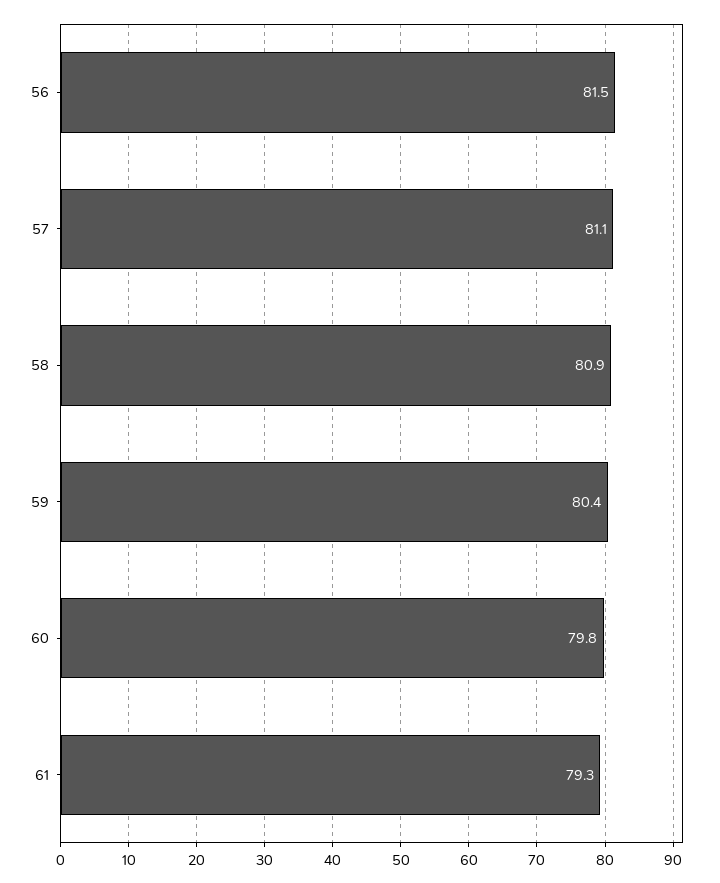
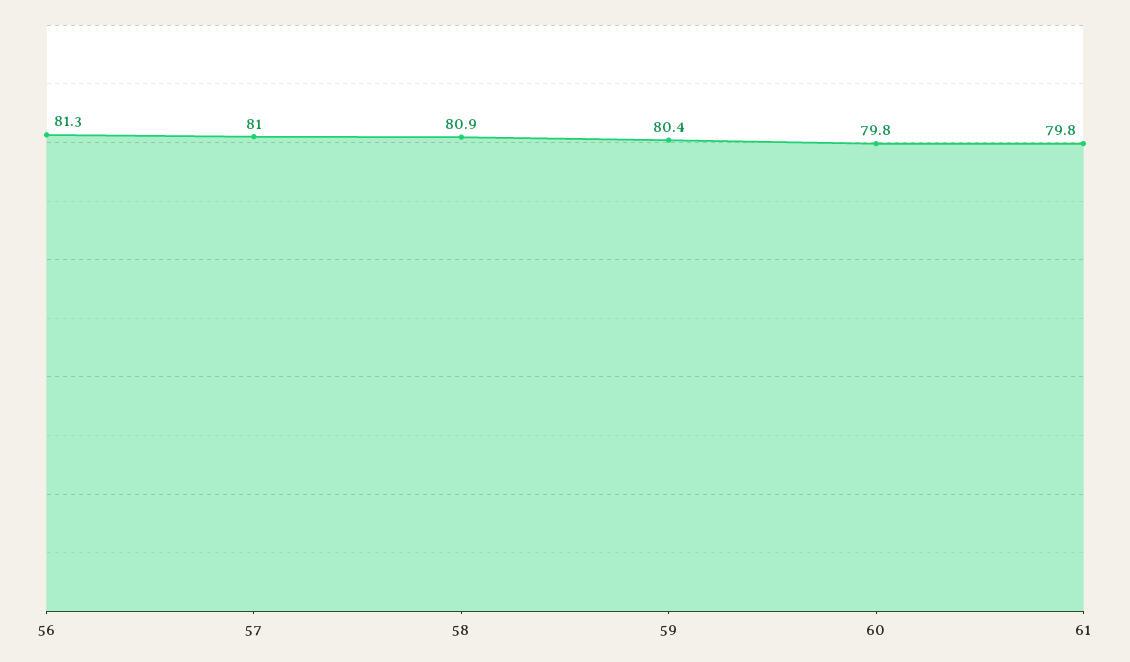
  {
-   "56": 81.5,
+   "56": 81.3,
-   "57": 81.1,
+   "57": 81,
    "58": 80.9,
    "59": 80.4,
    "60": 79.8,
-   "61": 79.3
+   "61": 79.8
  }

